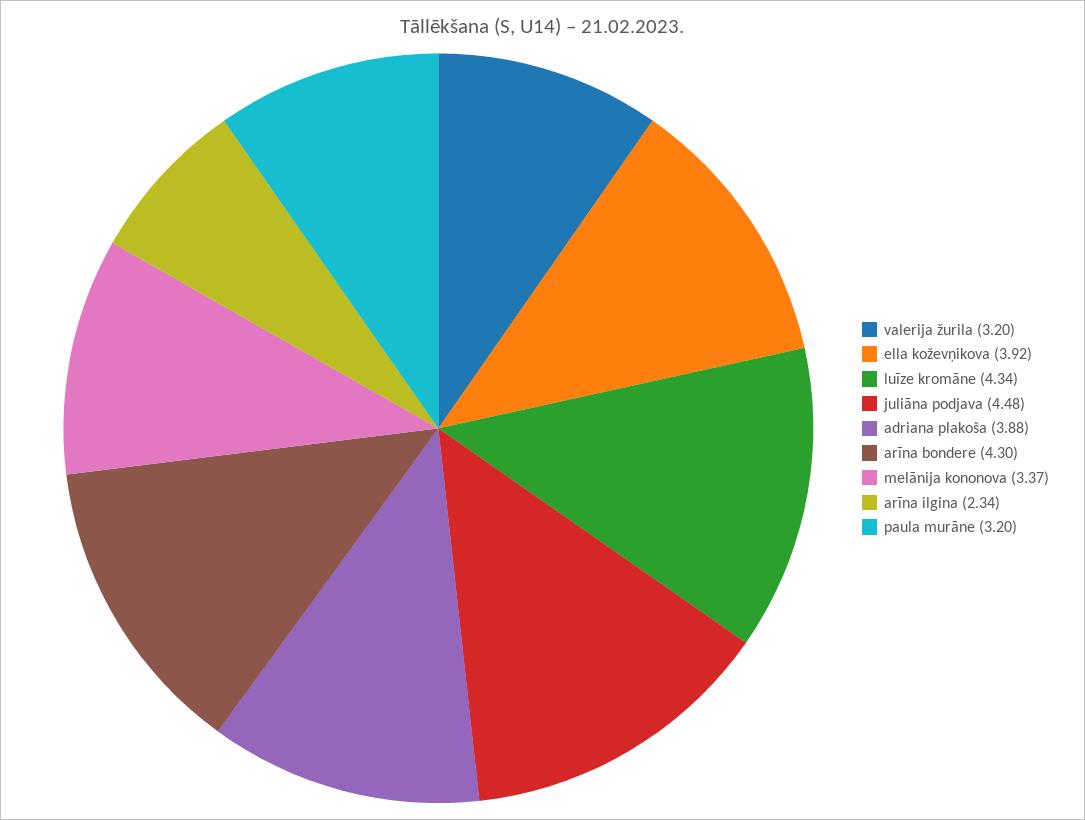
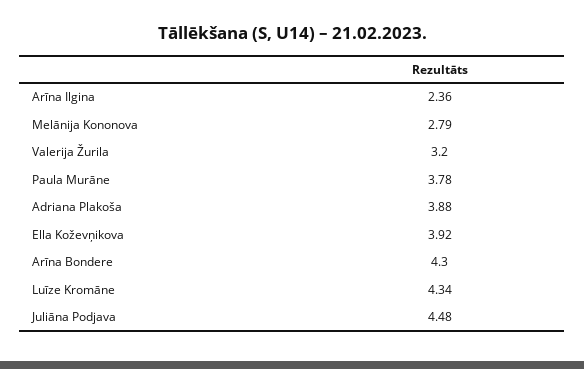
  {
    "valerija žurila": 3.2,
    "ella koževņikova": 3.92,
    "luīze kromāne": 4.34,
    "juliāna podjava": 4.48,
    "adriana plakoša": 3.88,
    "arīna bondere": 4.3,
-   "melānija kononova": 3.37,
+   "melānija kononova": 2.79,
-   "arīna ilgina": 2.34,
+   "arīna ilgina": 2.36,
-   "paula murāne": 3.2
+   "paula murāne": 3.78
  }

